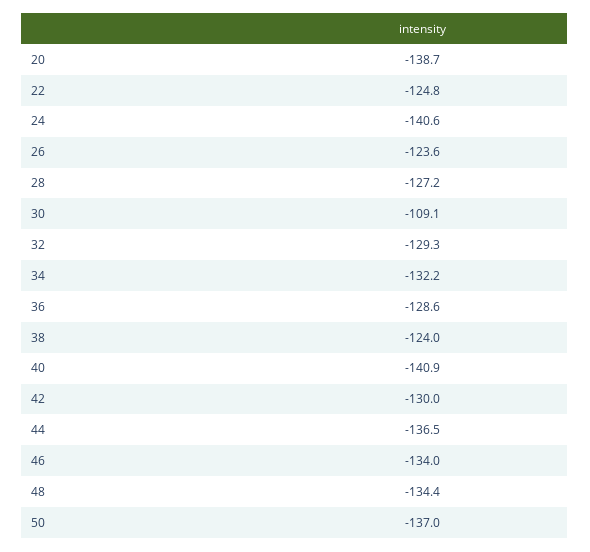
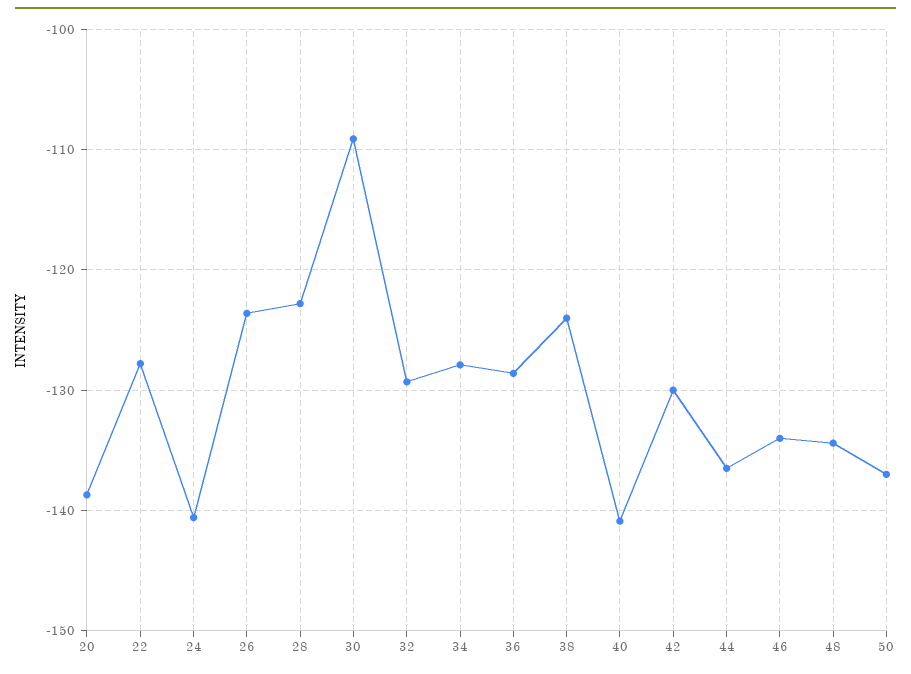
  {
    "20": -138.7,
-   "22": -124.8,
+   "22": -128,
    "24": -140.6,
    "26": -123.6,
-   "28": -127.2,
+   "28": -123,
    "30": -109.1,
    "32": -129.3,
-   "34": -132.2,
+   "34": -128,
    "36": -128.6,
    "38": -124,
    "40": -140.9,
    "42": -130,
    "44": -136.5,
    "46": -134,
    "48": -134.4,
    "50": -137
  }

